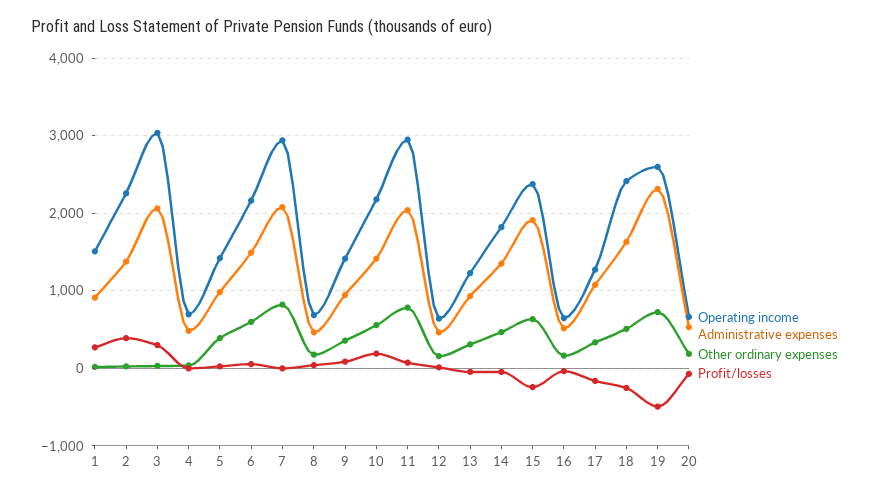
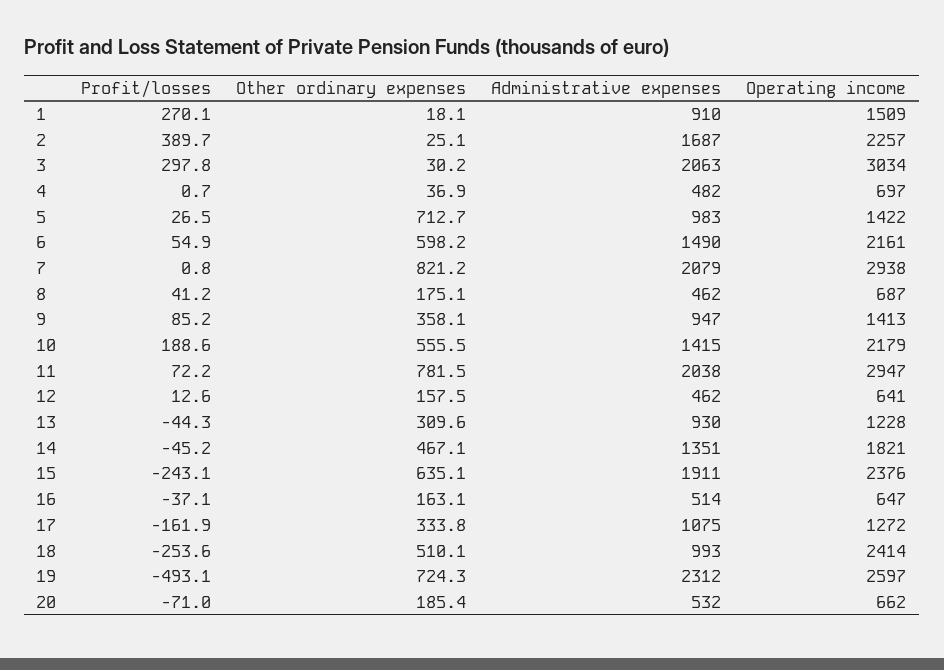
  {
    "Operating income": {
      "1": 1509,
      "2": 2257,
      "3": 3034,
      "4": 697,
      "5": 1422,
      "6": 2161,
      "7": 2938,
      "8": 687,
      "9": 1413,
      "10": 2179,
      "11": 2947,
      "12": 641,
      "13": 1228,
      "14": 1821,
      "15": 2376,
      "16": 647,
      "17": 1272,
      "18": 2414,
      "19": 2597,
      "20": 662
    },
    "Administrative expenses": {
      "1": 910,
-     "2": 1400,
+     "2": 1687,
      "3": 2063,
      "4": 482,
      "5": 983,
      "6": 1490,
      "7": 2079,
      "8": 462,
      "9": 947,
      "10": 1415,
      "11": 2038,
      "12": 462,
      "13": 930,
      "14": 1351,
      "15": 1911,
      "16": 514,
      "17": 1075,
-     "18": 1600,
+     "18": 993,
      "19": 2312,
      "20": 532
    },
    "Other ordinary expenses": {
      "1": 18.1,
      "2": 25.1,
      "3": 30.2,
      "4": 36.9,
-     "5": 400,
+     "5": 712.7,
      "6": 598.2,
      "7": 821.2,
      "8": 175.1,
      "9": 358.1,
      "10": 555.5,
      "11": 781.5,
      "12": 157.5,
      "13": 309.6,
      "14": 467.1,
      "15": 635.1,
      "16": 163.1,
      "17": 333.8,
      "18": 510.1,
      "19": 724.3,
      "20": 185.4
    },
    "Profit/losses": {
      "1": 270.1,
      "2": 389.7,
      "3": 297.8,
      "4": 0.7,
      "5": 26.5,
      "6": 54.9,
      "7": 0.8,
      "8": 41.2,
      "9": 85.2,
      "10": 188.6,
      "11": 72.2,
      "12": 12.6,
      "13": -44.3,
      "14": -45.2,
      "15": -243.1,
      "16": -37.1,
      "17": -161.9,
      "18": -253.6,
      "19": -493.1,
      "20": -71
    }
  }

